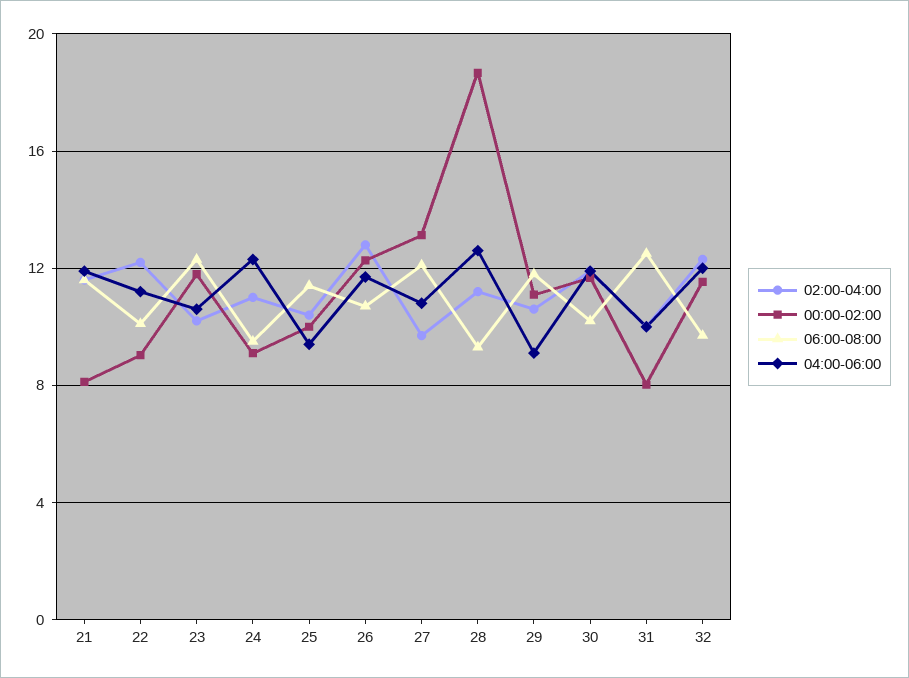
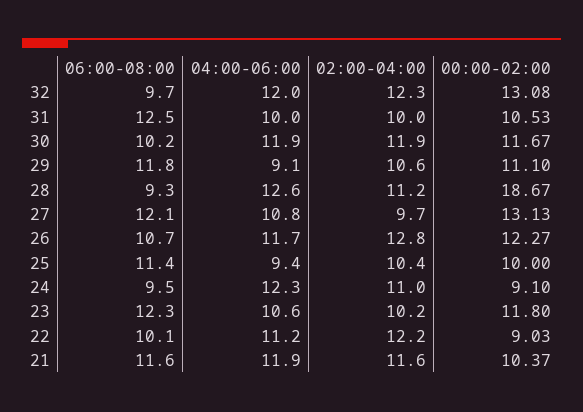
  {
    "02:00-04:00": {
      "21": 11.6,
      "22": 12.2,
      "23": 10.2,
      "24": 11,
      "25": 10.4,
      "26": 12.8,
      "27": 9.7,
      "28": 11.2,
      "29": 10.6,
      "30": 11.9,
      "31": 10,
      "32": 12.3
    },
    "00:00-02:00": {
-     "21": 8,
+     "21": 10.37,
      "22": 9.03,
      "23": 11.8,
      "24": 9.1,
      "25": 10,
      "26": 12.27,
      "27": 13.13,
      "28": 18.67,
      "29": 11.1,
      "30": 11.67,
-     "31": 8,
+     "31": 10.53,
-     "32": 11.5
+     "32": 13.08
    },
    "06:00-08:00": {
      "21": 11.6,
      "22": 10.1,
      "23": 12.3,
      "24": 9.5,
      "25": 11.4,
      "26": 10.7,
      "27": 12.1,
      "28": 9.3,
      "29": 11.8,
      "30": 10.2,
      "31": 12.5,
      "32": 9.7
    },
    "04:00-06:00": {
      "21": 11.9,
      "22": 11.2,
      "23": 10.6,
      "24": 12.3,
      "25": 9.4,
      "26": 11.7,
      "27": 10.8,
      "28": 12.6,
      "29": 9.1,
      "30": 11.9,
      "31": 10,
      "32": 12
    }
  }

